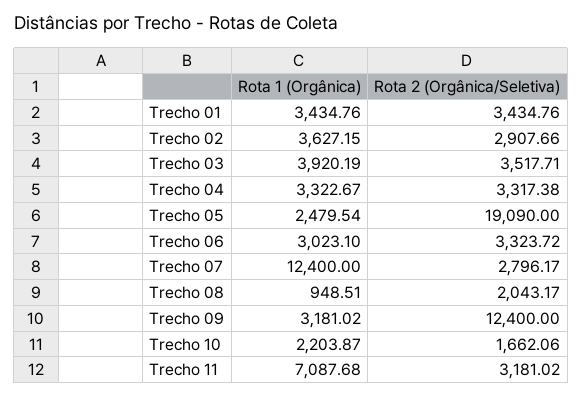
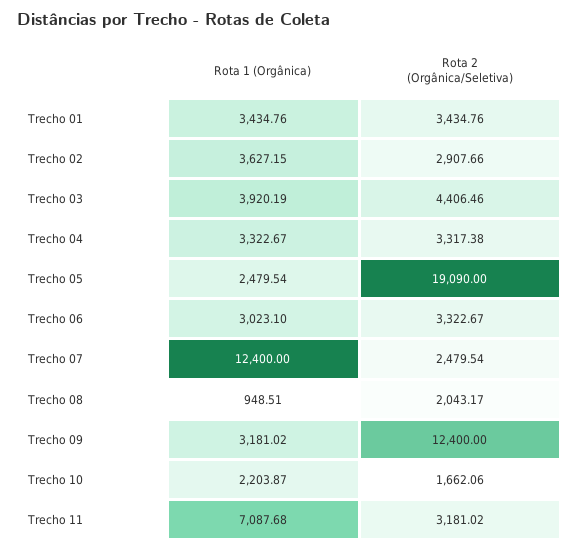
  {
    "Rota 1 (Orgânica)": {
      "Trecho 01": 3434.76,
      "Trecho 02": 3627.15,
      "Trecho 03": 3920.19,
      "Trecho 04": 3322.67,
      "Trecho 05": 2479.54,
      "Trecho 06": 3023.1,
      "Trecho 07": 12400,
      "Trecho 08": 948.51,
      "Trecho 09": 3181.02,
      "Trecho 10": 2203.87,
      "Trecho 11": 7087.68
    },
    "Rota 2 (Orgânica/Seletiva)": {
      "Trecho 01": 3434.76,
      "Trecho 02": 2907.66,
-     "Trecho 03": 3517.71,
+     "Trecho 03": 4406.46,
      "Trecho 04": 3317.38,
      "Trecho 05": 19090,
-     "Trecho 06": 3323.72,
+     "Trecho 06": 3322.67,
-     "Trecho 07": 2796.17,
+     "Trecho 07": 2479.54,
      "Trecho 08": 2043.17,
      "Trecho 09": 12400,
      "Trecho 10": 1662.06,
      "Trecho 11": 3181.02
    }
  }

